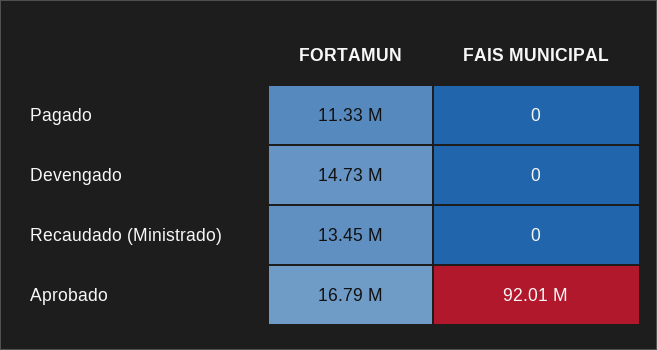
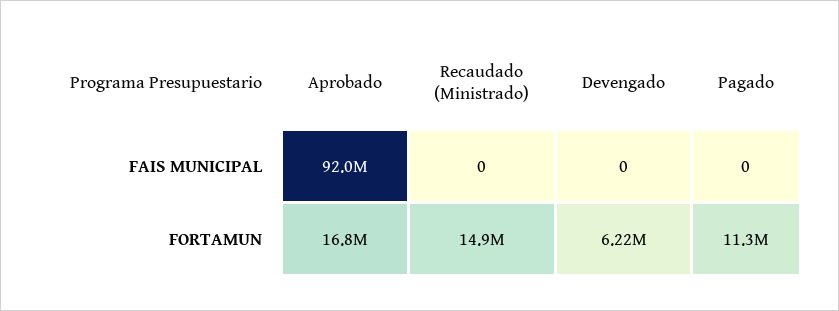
  {
    "FORTAMUN": {
      "Pagado": 11330000,
-     "Devengado": 14730000,
+     "Devengado": 6220000,
-     "Recaudado (Ministrado)": 13450000,
+     "Recaudado (Ministrado)": 14900000,
      "Aprobado": 16790000
    },
    "FAIS MUNICIPAL": {
      "Pagado": 0,
      "Devengado": 0,
      "Recaudado (Ministrado)": 0,
      "Aprobado": 92010000
    }
  }

